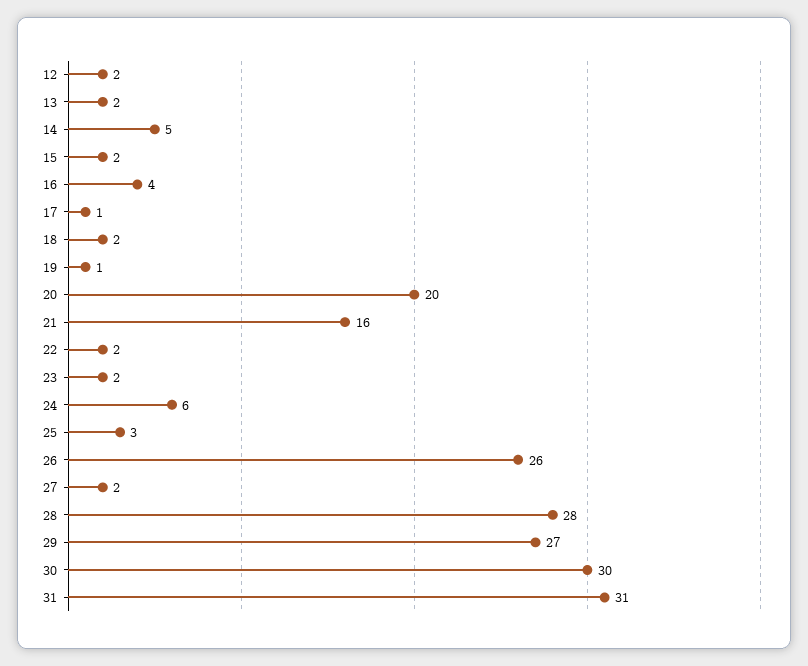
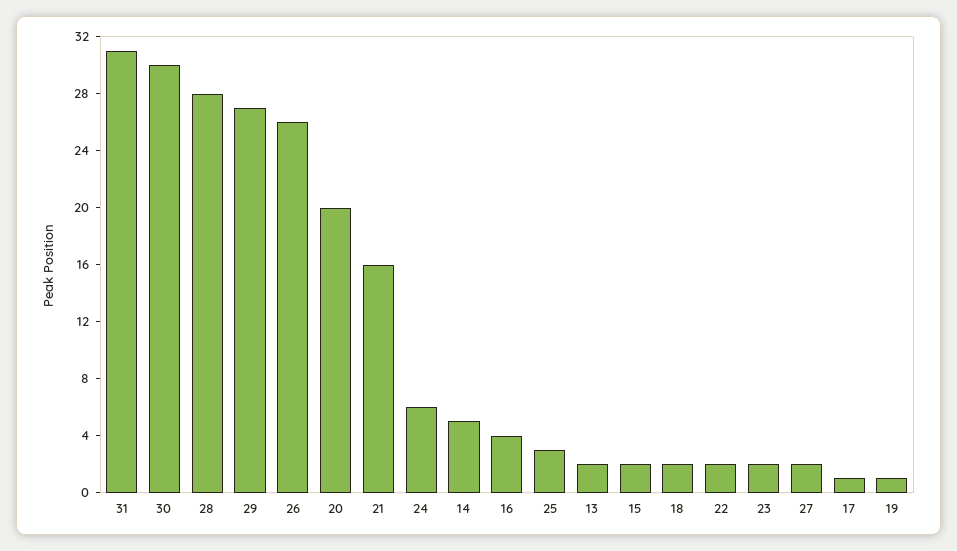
  {
-   "12": 2,
    "13": 2,
    "14": 5,
    "15": 2,
    "16": 4,
    "17": 1,
    "18": 2,
    "19": 1,
    "20": 20,
    "21": 16,
    "22": 2,
    "23": 2,
    "24": 6,
    "25": 3,
    "26": 26,
    "27": 2,
    "28": 28,
    "29": 27,
    "30": 30,
    "31": 31
  }

